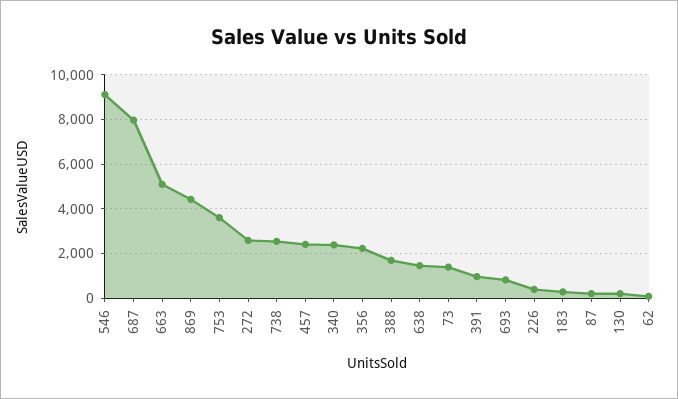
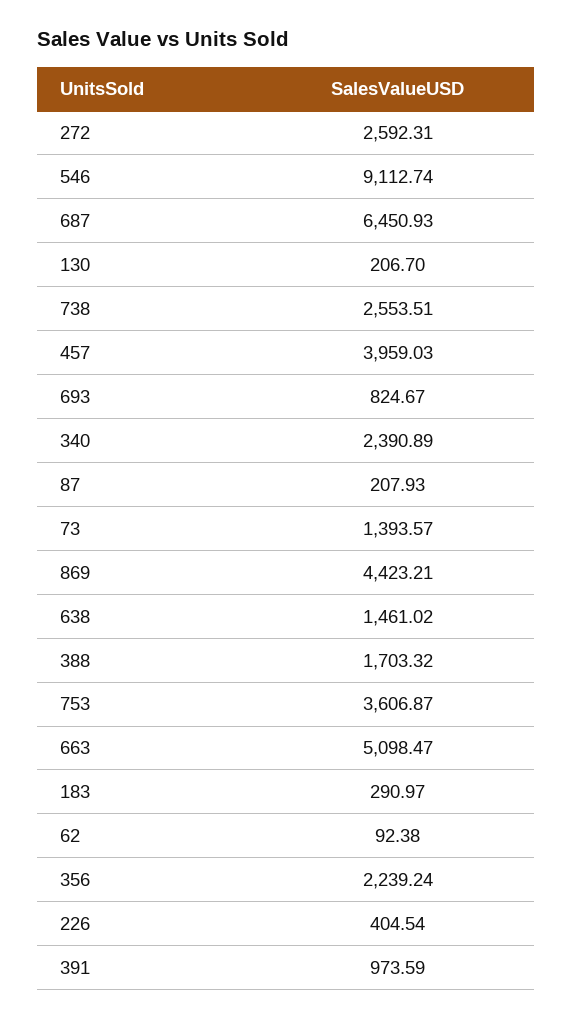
  {
    "546": 9112.74,
-   "687": 8000,
+   "687": 6450.93,
    "663": 5098.47,
    "869": 4423.21,
    "753": 3606.87,
    "272": 2592.31,
    "738": 2553.51,
-   "457": 2500,
+   "457": 3959.03,
    "340": 2390.89,
    "356": 2239.24,
    "388": 1703.32,
    "638": 1461.02,
    "73": 1393.57,
    "391": 973.59,
    "693": 824.67,
    "226": 404.54,
    "183": 290.97,
    "87": 207.93,
    "130": 206.7,
    "62": 92.38
  }

